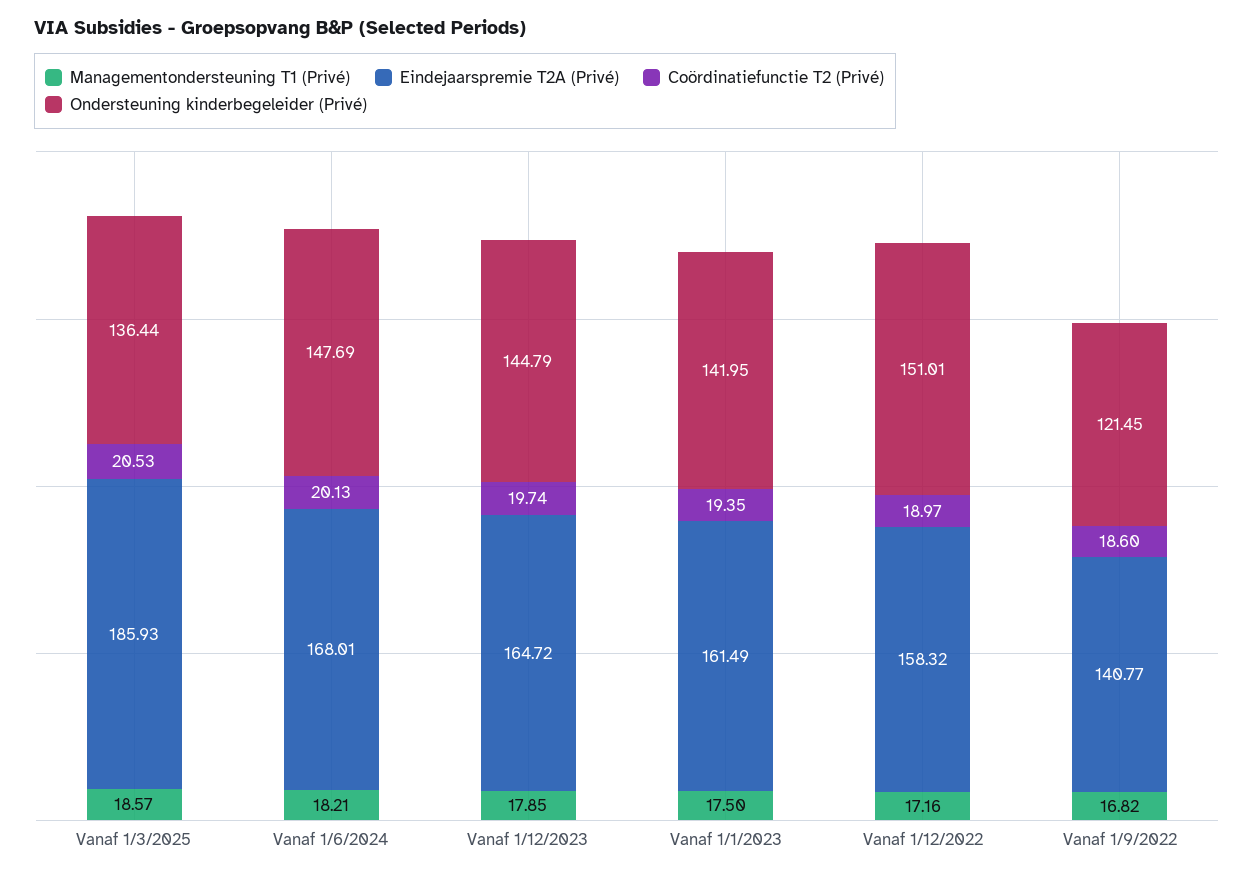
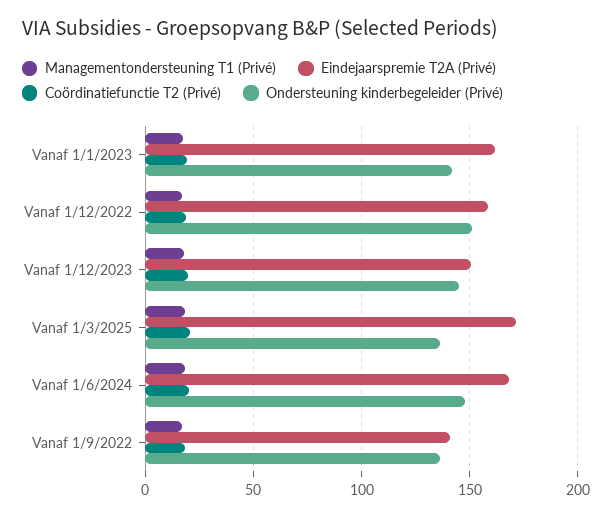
  {
    "Managementondersteuning T1 (Privé)": {
      "Vanaf 1/3/2025": 18.57,
      "Vanaf 1/6/2024": 18.21,
      "Vanaf 1/12/2023": 17.85,
      "Vanaf 1/1/2023": 17.5,
      "Vanaf 1/12/2022": 17.16,
      "Vanaf 1/9/2022": 16.82
    },
    "Eindejaarspremie T2A (Privé)": {
-     "Vanaf 1/3/2025": 185.93,
+     "Vanaf 1/3/2025": 170,
      "Vanaf 1/6/2024": 168.01,
-     "Vanaf 1/12/2023": 164.72,
+     "Vanaf 1/12/2023": 150,
      "Vanaf 1/1/2023": 161.49,
      "Vanaf 1/12/2022": 158.32,
      "Vanaf 1/9/2022": 140.77
    },
    "Coördinatiefunctie T2 (Privé)": {
      "Vanaf 1/3/2025": 20.53,
      "Vanaf 1/6/2024": 20.13,
      "Vanaf 1/12/2023": 19.74,
      "Vanaf 1/1/2023": 19.35,
      "Vanaf 1/12/2022": 18.97,
      "Vanaf 1/9/2022": 18.6
    },
    "Ondersteuning kinderbegeleider (Privé)": {
      "Vanaf 1/3/2025": 136.44,
      "Vanaf 1/6/2024": 147.69,
      "Vanaf 1/12/2023": 144.79,
      "Vanaf 1/1/2023": 141.95,
      "Vanaf 1/12/2022": 151.01,
-     "Vanaf 1/9/2022": 121.45
+     "Vanaf 1/9/2022": 135
    }
  }

